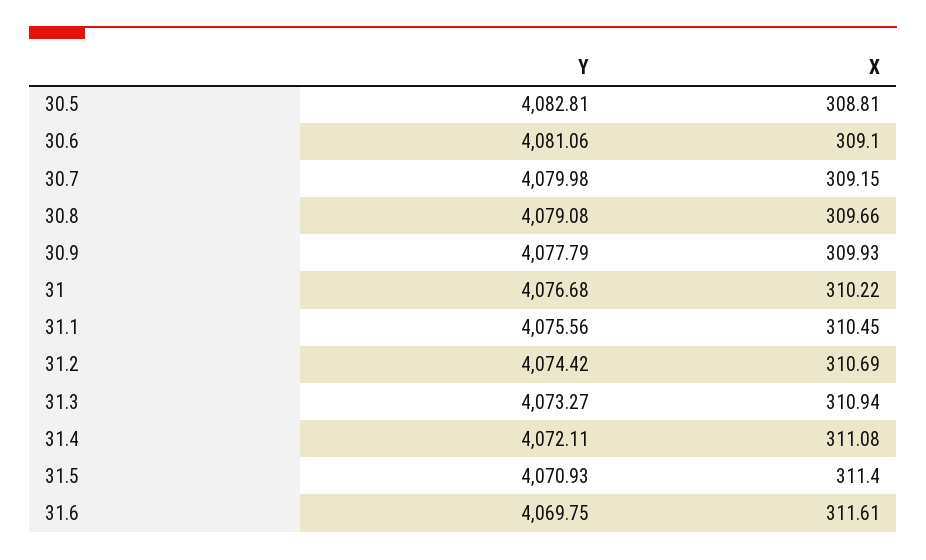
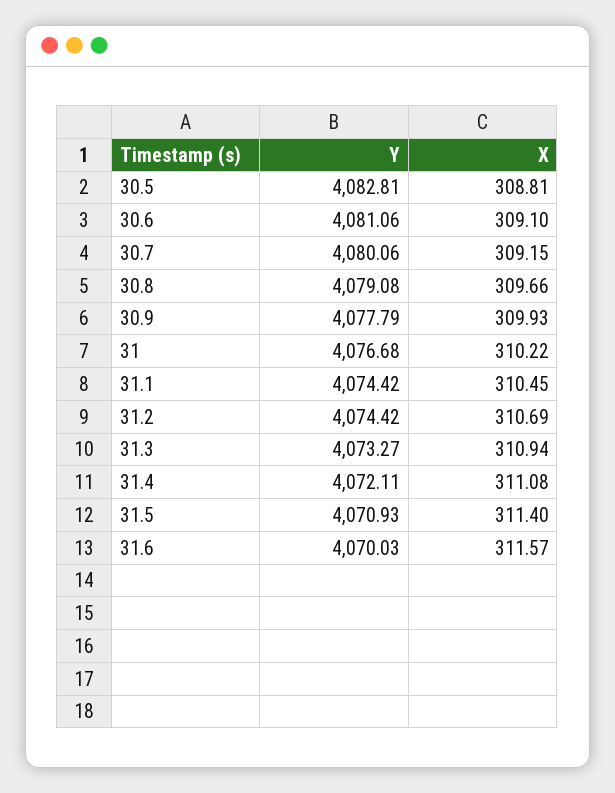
  {
    "Y": {
      "30.5": 4082.81,
      "30.6": 4081.06,
-     "30.7": 4079.98,
+     "30.7": 4080.06,
      "30.8": 4079.08,
      "30.9": 4077.79,
      "31": 4076.68,
-     "31.1": 4075.56,
+     "31.1": 4074.42,
      "31.2": 4074.42,
      "31.3": 4073.27,
      "31.4": 4072.11,
      "31.5": 4070.93,
-     "31.6": 4069.75
+     "31.6": 4070.03
    },
    "X": {
      "30.5": 308.81,
      "30.6": 309.1,
      "30.7": 309.15,
      "30.8": 309.66,
      "30.9": 309.93,
      "31": 310.22,
      "31.1": 310.45,
      "31.2": 310.69,
      "31.3": 310.94,
      "31.4": 311.08,
      "31.5": 311.4,
-     "31.6": 311.61
+     "31.6": 311.57
    }
  }

